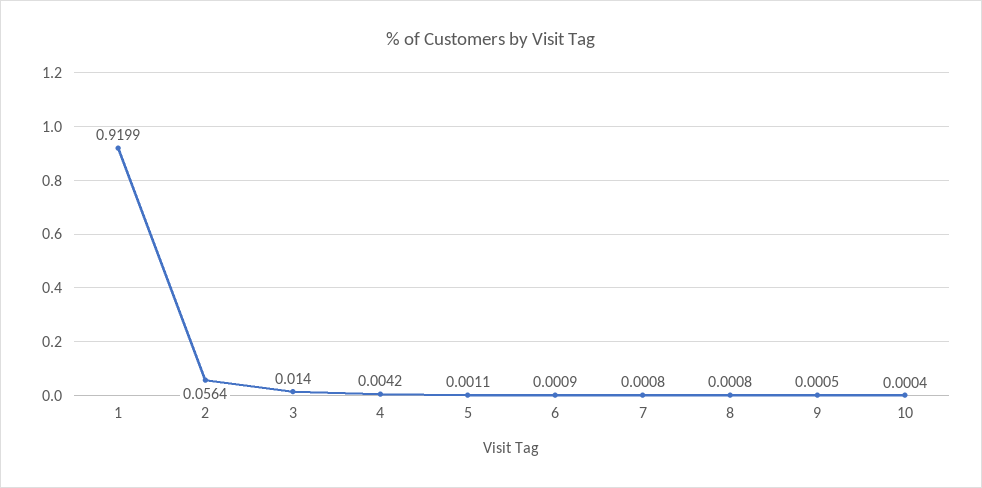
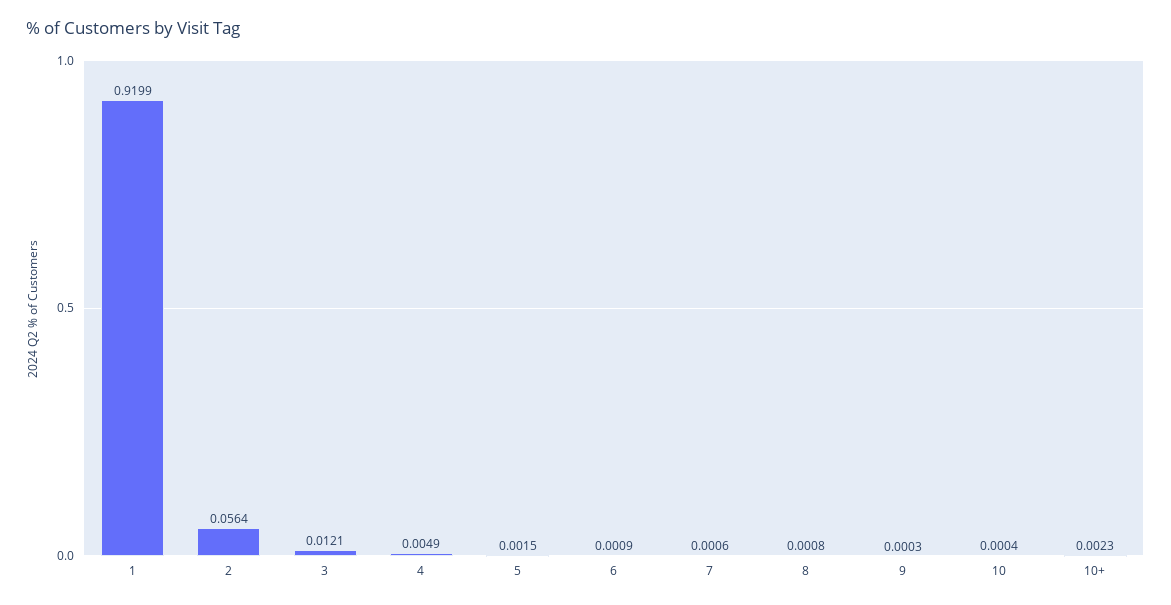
  {
    "1": 0.9199,
    "2": 0.0564,
-   "3": 0.014,
+   "3": 0.0121,
-   "4": 0.0042,
+   "4": 0.0049,
-   "5": 0.0011,
+   "5": 0.0015,
    "6": 0.0009,
-   "7": 0.0008,
+   "7": 0.0006,
    "8": 0.0008,
-   "9": 0.0005,
+   "9": 0.0003,
-   "10": 0.0004
+   "10": 0.0004,
+   "10+": 0.0023
  }

